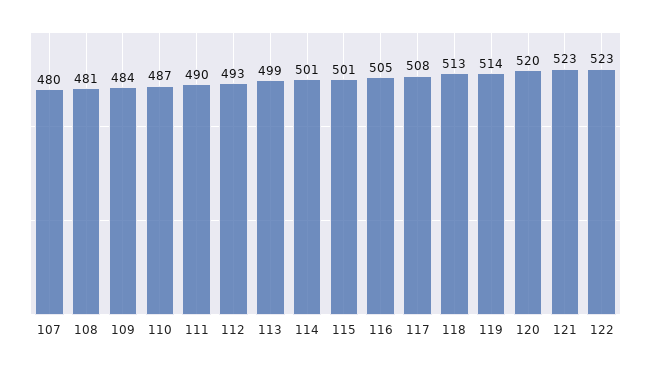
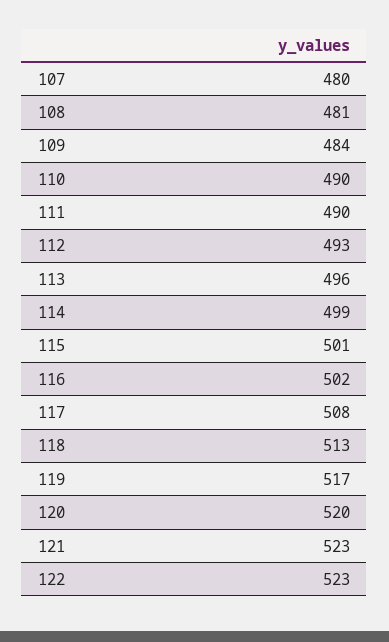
  {
    "107": 480,
    "108": 481,
    "109": 484,
-   "110": 487,
+   "110": 490,
    "111": 490,
    "112": 493,
-   "113": 499,
+   "113": 496,
-   "114": 501,
+   "114": 499,
    "115": 501,
-   "116": 505,
+   "116": 502,
    "117": 508,
    "118": 513,
-   "119": 514,
+   "119": 517,
    "120": 520,
    "121": 523,
    "122": 523
  }

